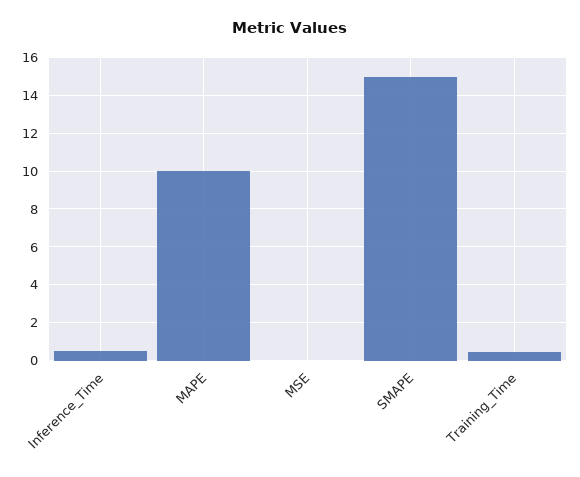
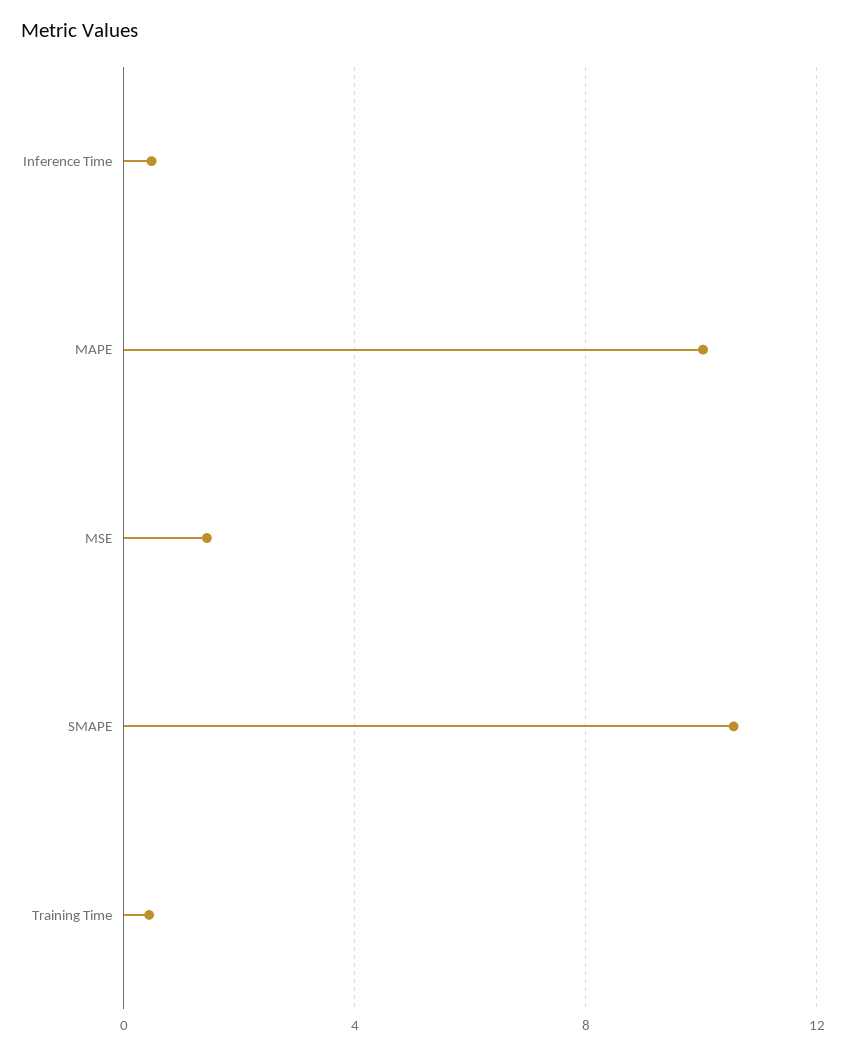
  {
    "Inference_Time": 0.5,
    "MAPE": 10,
-   "MSE": 0,
+   "MSE": 1.5,
-   "SMAPE": 15,
+   "SMAPE": 10.5,
    "Training_Time": 0.5
  }

